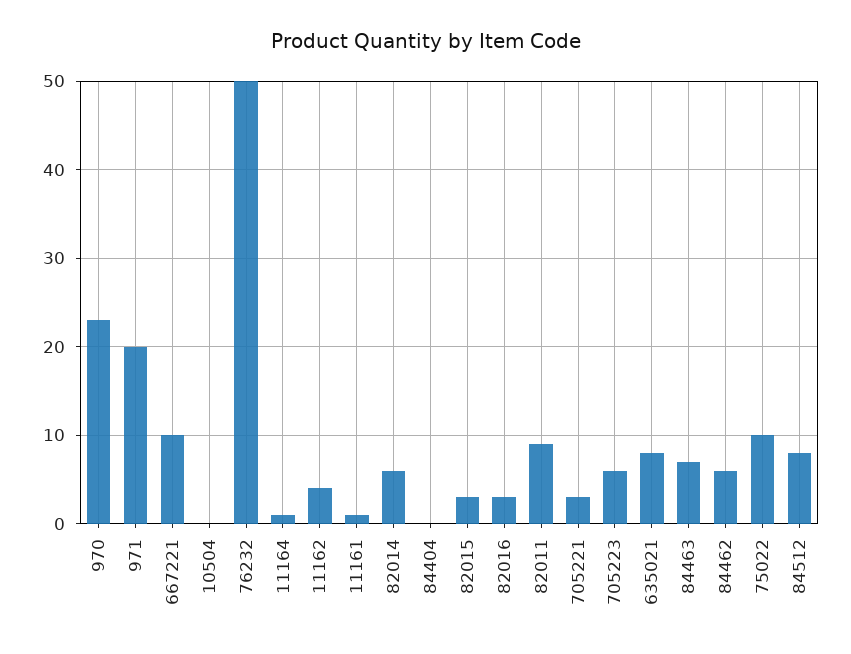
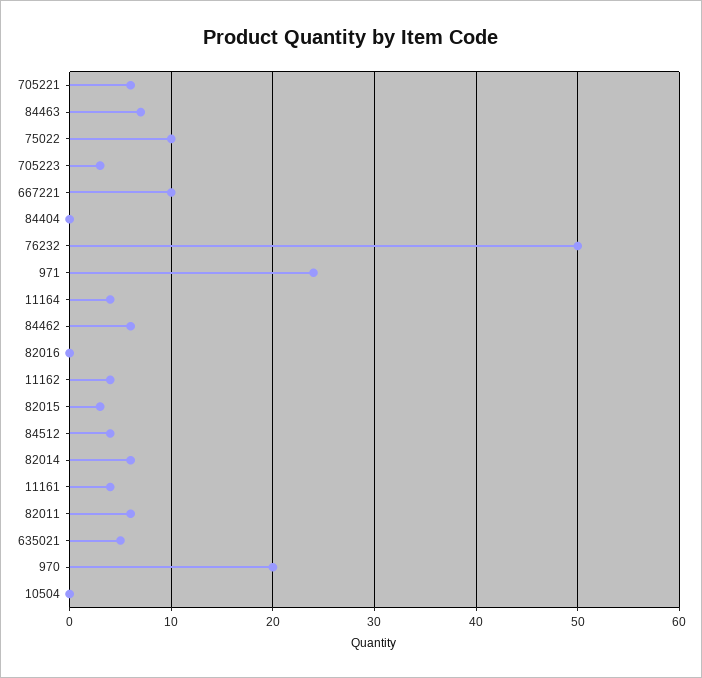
  {
-   "970": 23,
+   "970": 20,
-   "971": 20,
+   "971": 24,
    "667221": 10,
    "10504": 0,
    "76232": 50,
-   "11164": 1,
+   "11164": 4,
    "11162": 4,
-   "11161": 1,
+   "11161": 4,
    "82014": 6,
    "84404": 0,
    "82015": 3,
-   "82016": 3,
+   "82016": 0,
-   "82011": 9,
+   "82011": 6,
-   "705221": 3,
+   "705221": 6,
-   "705223": 6,
+   "705223": 3,
-   "635021": 8,
+   "635021": 5,
    "84463": 7,
    "84462": 6,
    "75022": 10,
-   "84512": 8
+   "84512": 4
  }

